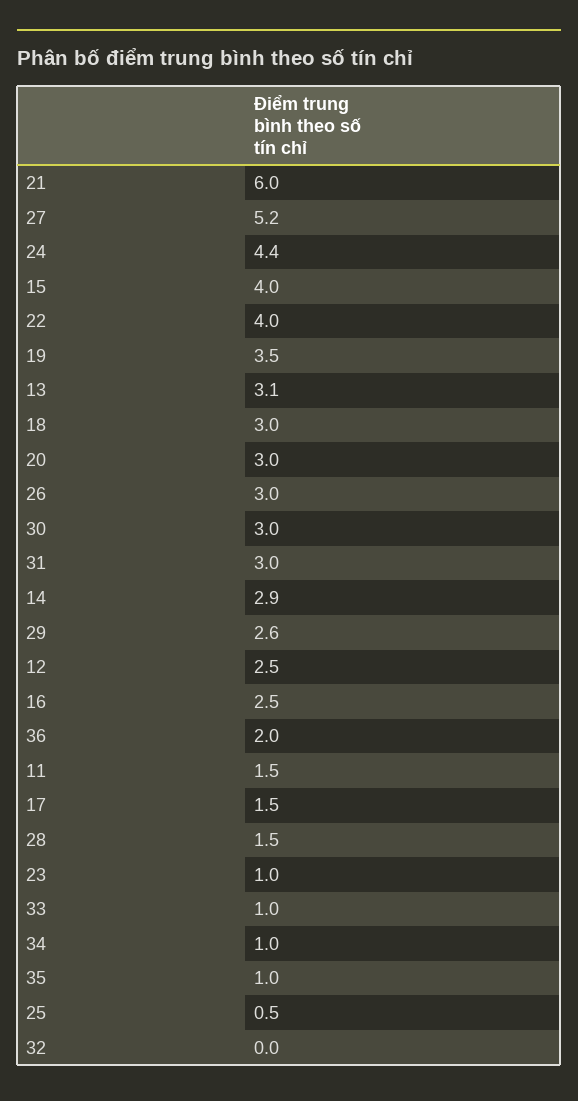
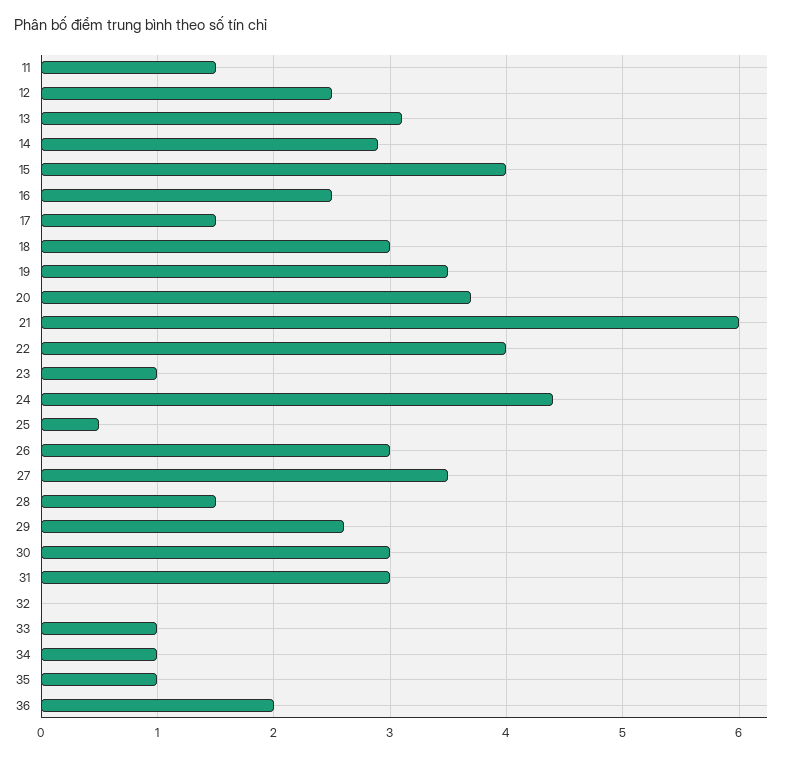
  {
    "21": 6,
-   "27": 5.2,
+   "27": 3.5,
    "24": 4.4,
    "15": 4,
    "22": 4,
    "19": 3.5,
    "13": 3.1,
    "18": 3,
-   "20": 3,
+   "20": 3.7,
    "26": 3,
    "30": 3,
    "31": 3,
    "14": 2.9,
    "29": 2.6,
    "12": 2.5,
    "16": 2.5,
    "36": 2,
    "11": 1.5,
    "17": 1.5,
    "28": 1.5,
    "23": 1,
    "33": 1,
    "34": 1,
    "35": 1,
    "25": 0.5,
    "32": 0
  }

